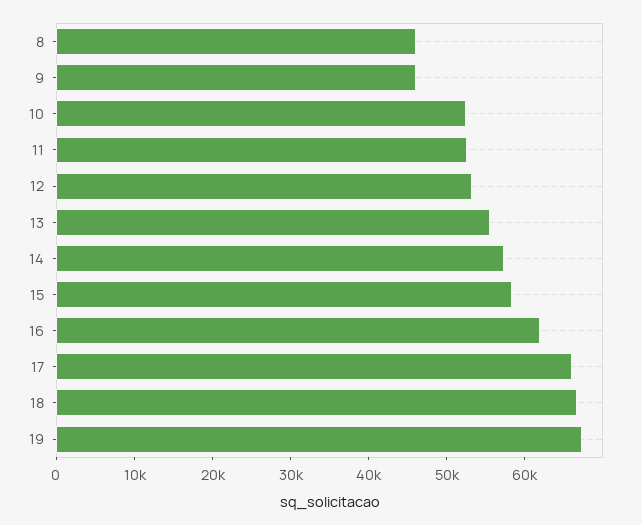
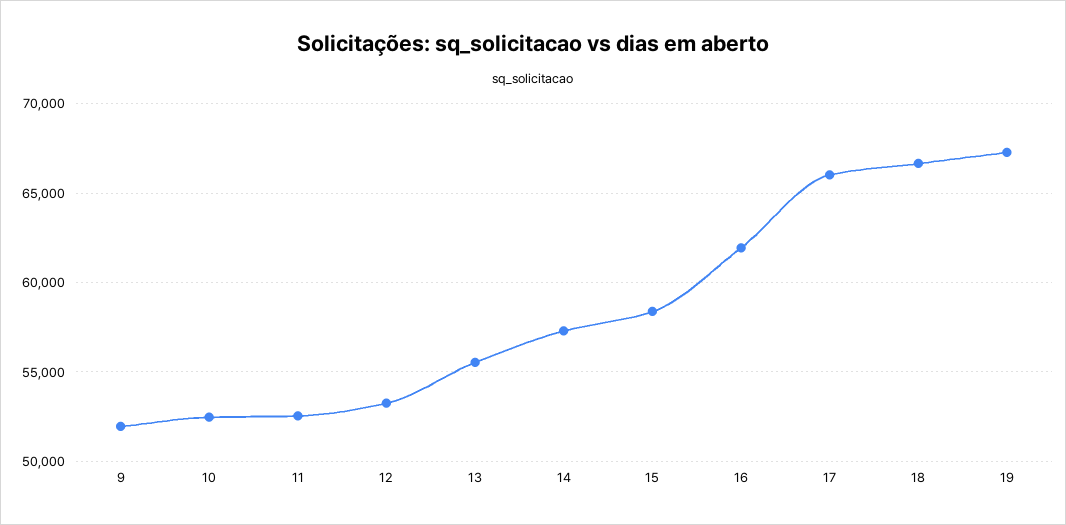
  {
-   "8": 46000,
-   "9": 46000,
+   "9": 52000,
    "10": 52500,
    "11": 52500,
    "12": 53500,
    "13": 55500,
    "14": 57500,
    "15": 58500,
    "16": 62000,
    "17": 66000,
    "18": 66500,
    "19": 67500
  }

